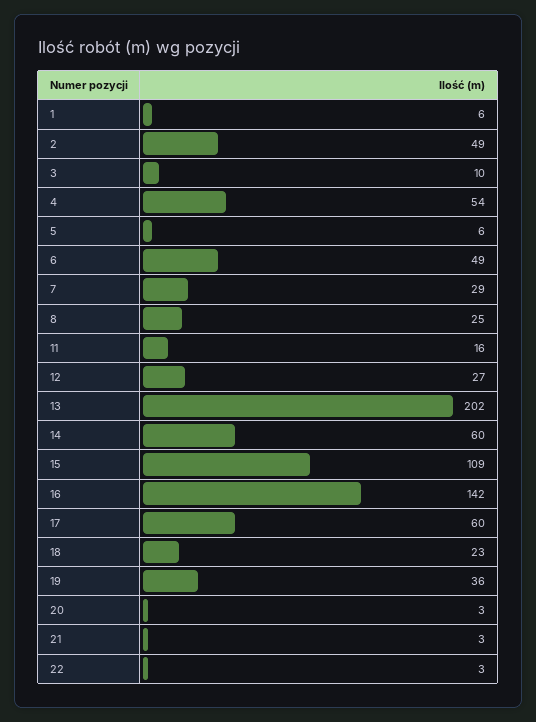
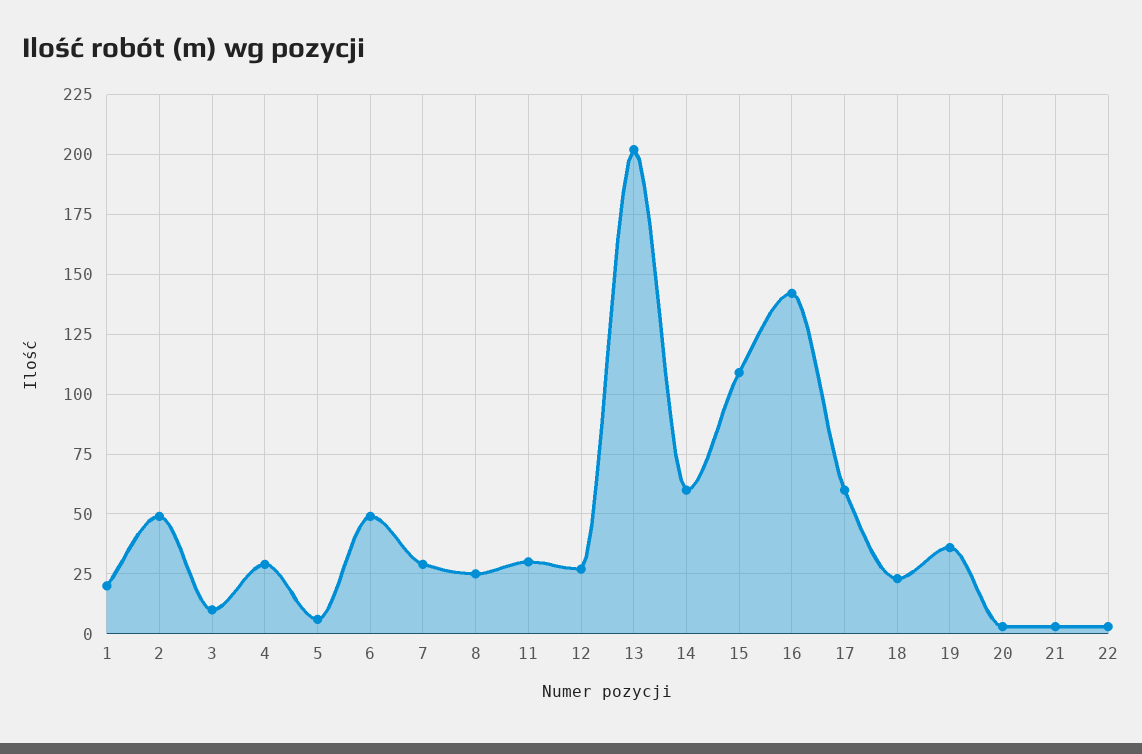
  {
-   "1": 6,
+   "1": 20,
    "2": 49,
    "3": 10,
-   "4": 54,
+   "4": 30,
    "5": 6,
    "6": 49,
    "7": 29,
    "8": 25,
-   "11": 16,
+   "11": 30,
    "12": 27,
    "13": 202,
    "14": 60,
    "15": 109,
    "16": 142,
    "17": 60,
    "18": 23,
    "19": 36,
    "20": 3,
    "21": 3,
    "22": 3
  }

